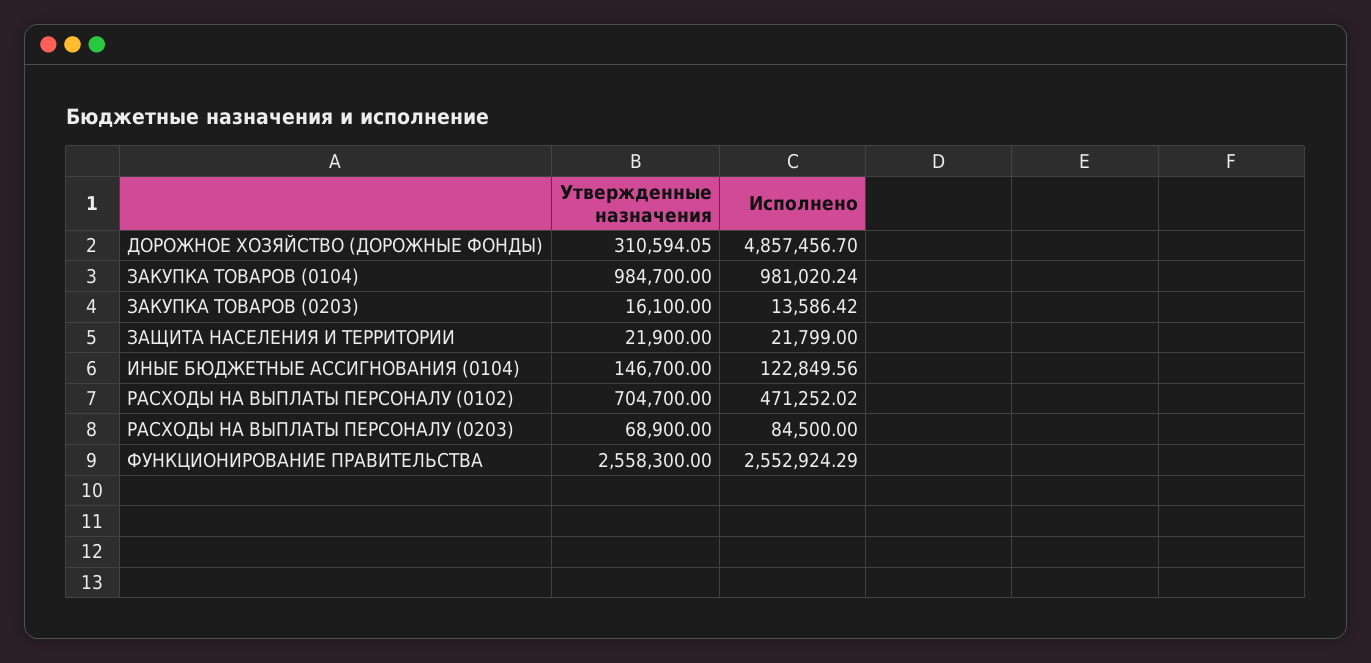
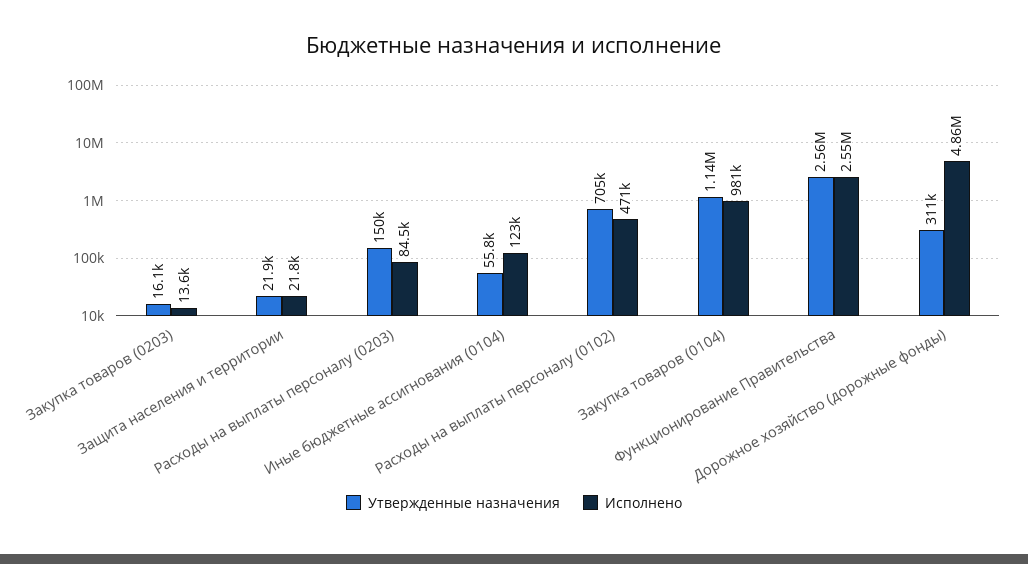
  {
    "Утвержденные назначения": {
      "ДОРОЖНОЕ ХОЗЯЙСТВО (ДОРОЖНЫЕ ФОНДЫ)": 310594.05,
-     "ЗАКУПКА ТОВАРОВ (0104)": 984700,
+     "ЗАКУПКА ТОВАРОВ (0104)": 1140000,
      "ЗАКУПКА ТОВАРОВ (0203)": 16100,
      "ЗАЩИТА НАСЕЛЕНИЯ И ТЕРРИТОРИИ": 21900,
-     "ИНЫЕ БЮДЖЕТНЫЕ АССИГНОВАНИЯ (0104)": 146700,
+     "ИНЫЕ БЮДЖЕТНЫЕ АССИГНОВАНИЯ (0104)": 55800,
      "РАСХОДЫ НА ВЫПЛАТЫ ПЕРСОНАЛУ (0102)": 704700,
-     "РАСХОДЫ НА ВЫПЛАТЫ ПЕРСОНАЛУ (0203)": 68900,
+     "РАСХОДЫ НА ВЫПЛАТЫ ПЕРСОНАЛУ (0203)": 150000,
      "ФУНКЦИОНИРОВАНИЕ ПРАВИТЕЛЬСТВА": 2558300
    },
    "Исполнено": {
      "ДОРОЖНОЕ ХОЗЯЙСТВО (ДОРОЖНЫЕ ФОНДЫ)": 4857456.7,
      "ЗАКУПКА ТОВАРОВ (0104)": 981020.24,
      "ЗАКУПКА ТОВАРОВ (0203)": 13586.42,
      "ЗАЩИТА НАСЕЛЕНИЯ И ТЕРРИТОРИИ": 21799,
      "ИНЫЕ БЮДЖЕТНЫЕ АССИГНОВАНИЯ (0104)": 122849.56,
      "РАСХОДЫ НА ВЫПЛАТЫ ПЕРСОНАЛУ (0102)": 471252.02,
      "РАСХОДЫ НА ВЫПЛАТЫ ПЕРСОНАЛУ (0203)": 84500,
      "ФУНКЦИОНИРОВАНИЕ ПРАВИТЕЛЬСТВА": 2552924.29
    }
  }

